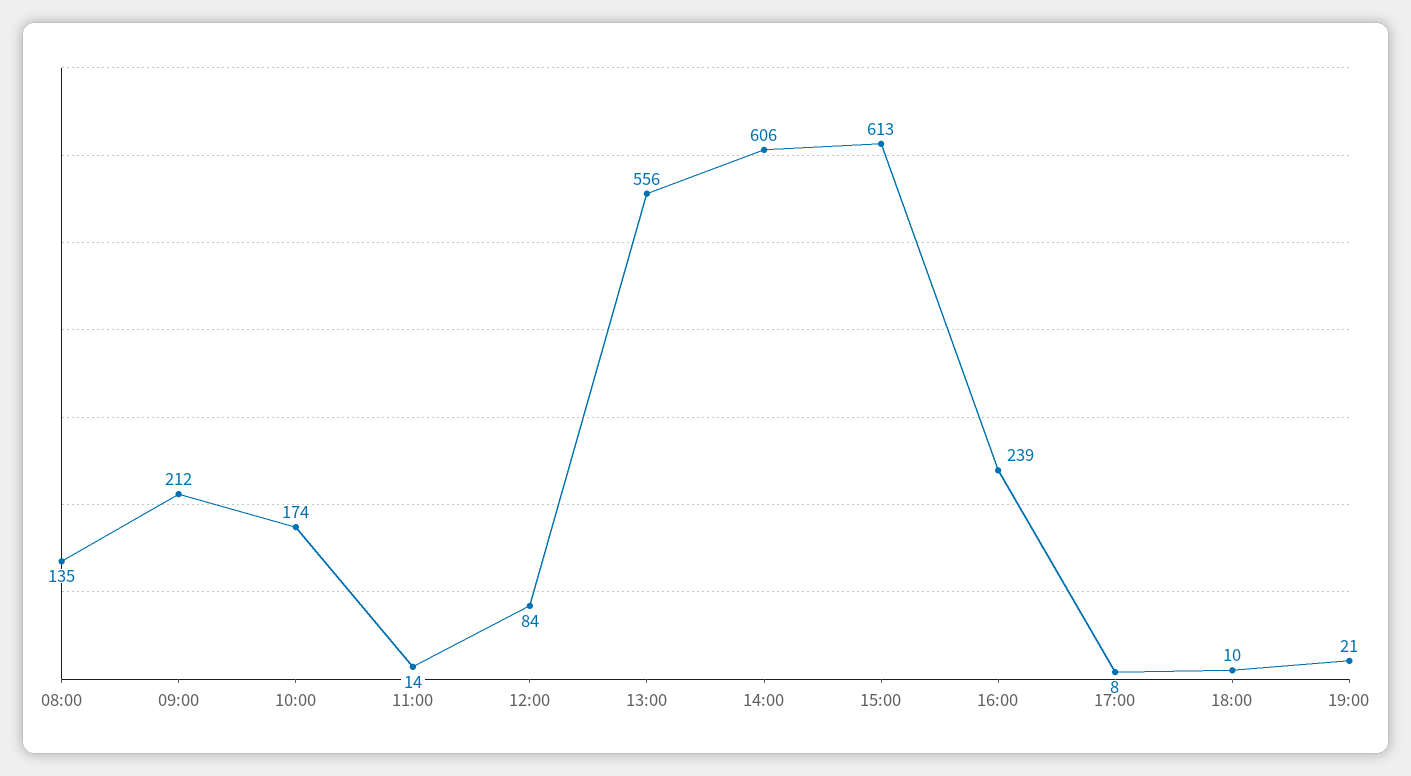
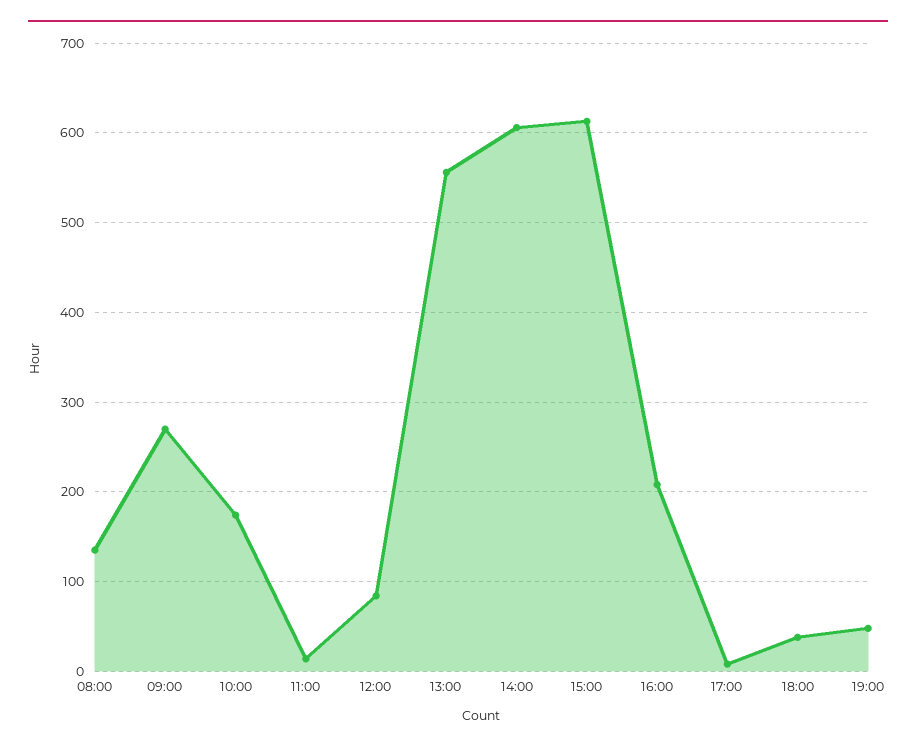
  {
    "08:00": 135,
-   "09:00": 212,
+   "09:00": 270,
    "10:00": 174,
    "11:00": 14,
    "12:00": 84,
    "13:00": 556,
    "14:00": 606,
    "15:00": 613,
-   "16:00": 239,
+   "16:00": 210,
    "17:00": 8,
-   "18:00": 10,
+   "18:00": 40,
-   "19:00": 21
+   "19:00": 50
  }

